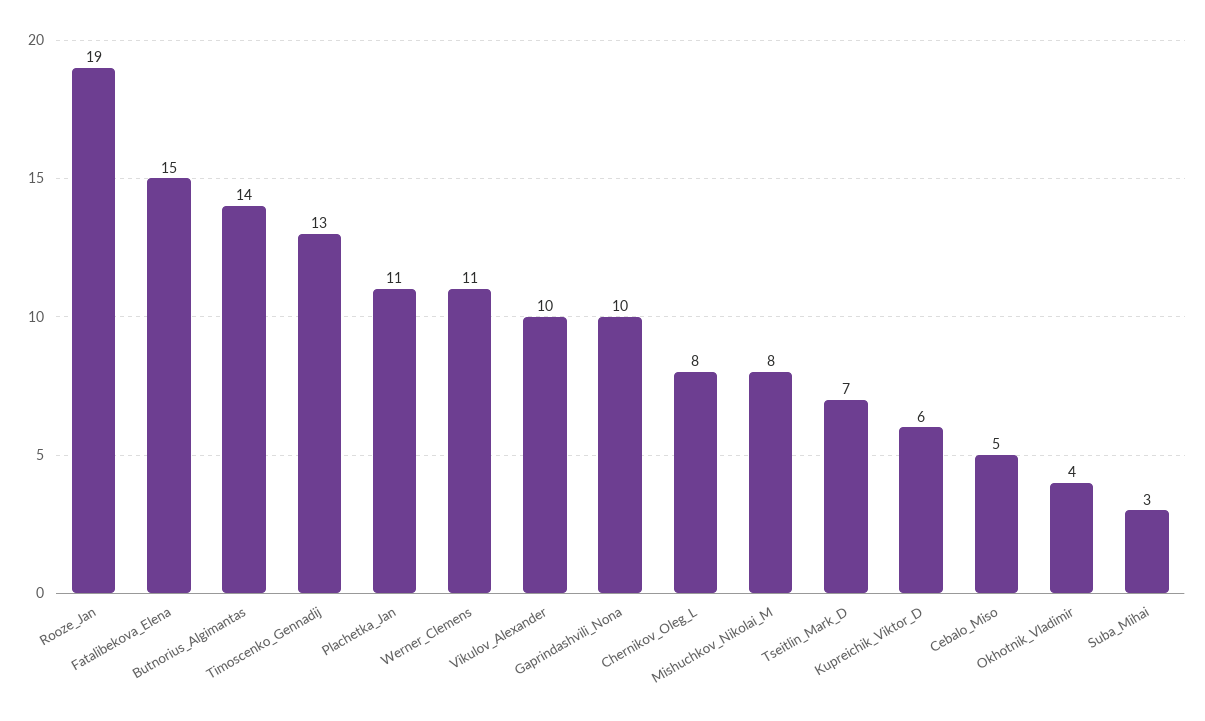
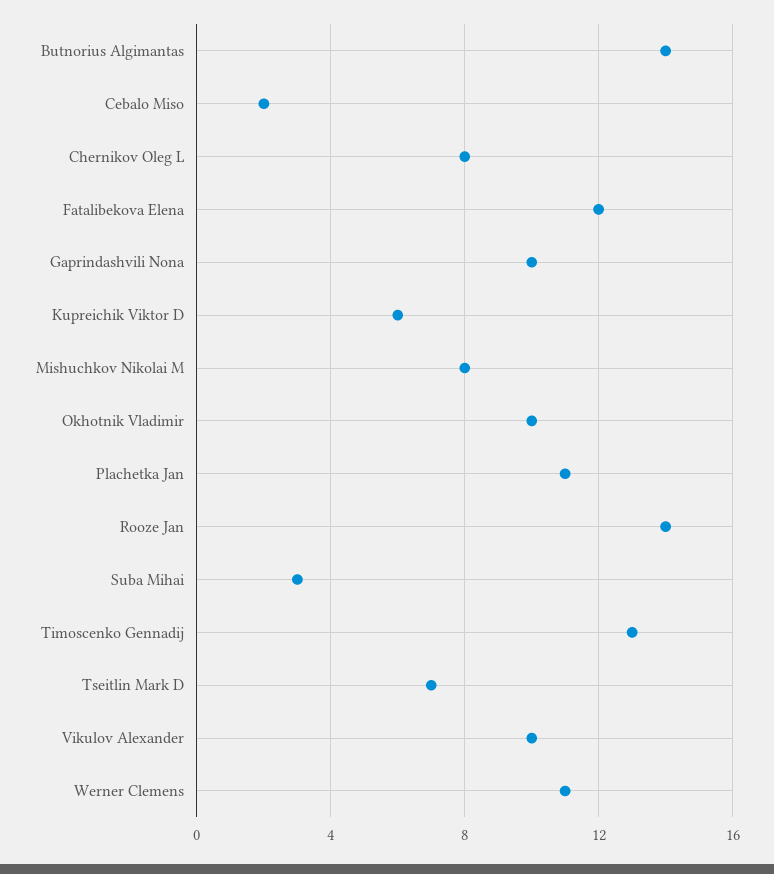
  {
-   "Rooze_Jan": 19,
+   "Rooze_Jan": 14,
-   "Fatalibekova_Elena": 15,
+   "Fatalibekova_Elena": 12,
    "Butnorius_Algimantas": 14,
    "Timoscenko_Gennadij": 13,
    "Plachetka_Jan": 11,
    "Werner_Clemens": 11,
    "Vikulov_Alexander": 10,
    "Gaprindashvili_Nona": 10,
    "Chernikov_Oleg_L": 8,
    "Mishuchkov_Nikolai_M": 8,
    "Tseitlin_Mark_D": 7,
    "Kupreichik_Viktor_D": 6,
-   "Cebalo_Miso": 5,
+   "Cebalo_Miso": 2,
-   "Okhotnik_Vladimir": 4,
+   "Okhotnik_Vladimir": 10,
    "Suba_Mihai": 3
  }

